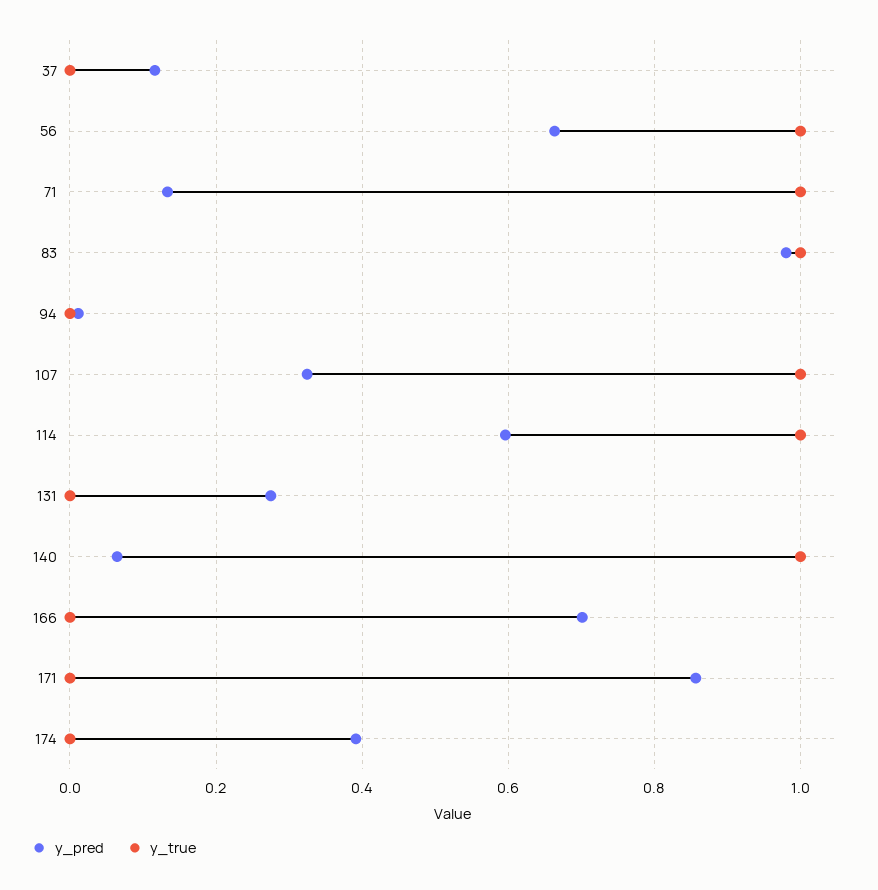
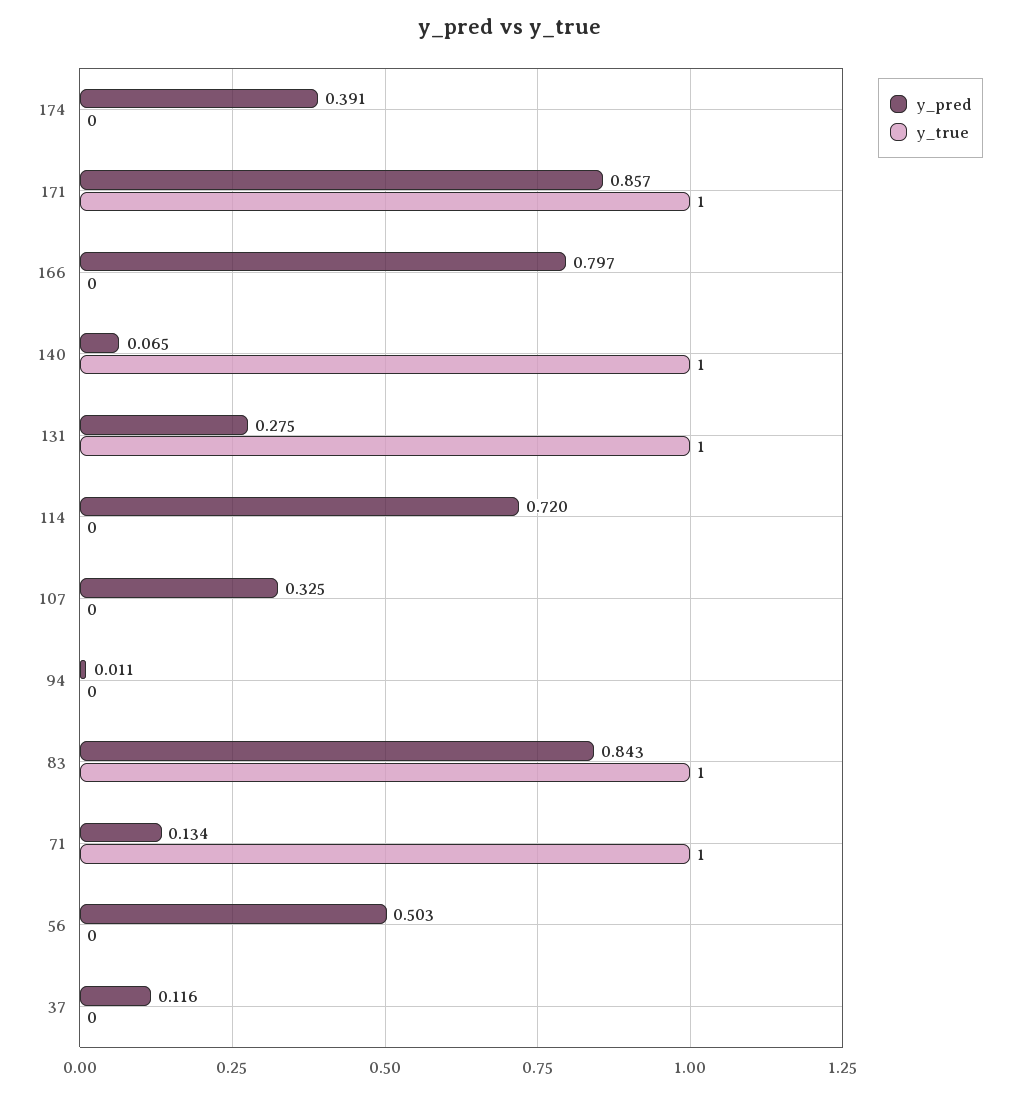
  {
    "y_pred": {
      "37": 0.116,
-     "56": 0.66,
+     "56": 0.503,
      "71": 0.134,
-     "83": 0.98,
+     "83": 0.843,
      "94": 0.011,
      "107": 0.325,
-     "114": 0.6,
+     "114": 0.72,
      "131": 0.275,
      "140": 0.065,
-     "166": 0.7,
+     "166": 0.797,
      "171": 0.857,
      "174": 0.391
    },
    "y_true": {
      "37": 0,
-     "56": 1,
+     "56": 0,
      "71": 1,
      "83": 1,
      "94": 0,
-     "107": 1,
+     "107": 0,
-     "114": 1,
+     "114": 0,
-     "131": 0,
+     "131": 1,
      "140": 1,
      "166": 0,
-     "171": 0,
+     "171": 1,
      "174": 0
    }
  }

